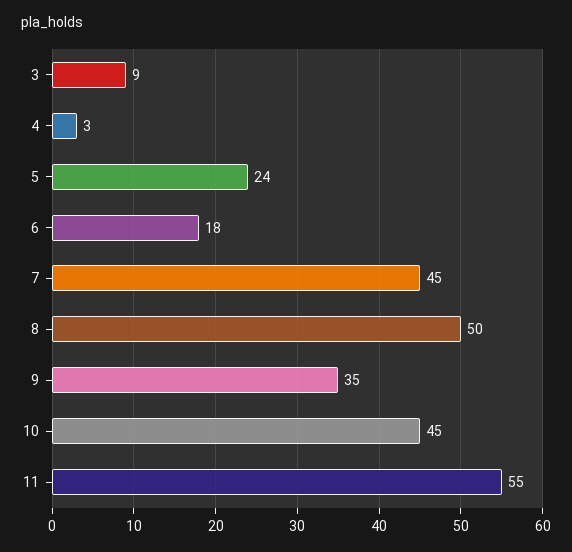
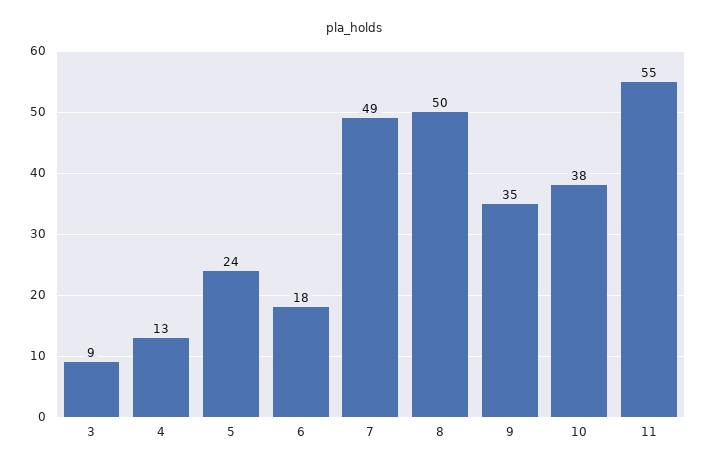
  {
    "3": 9,
-   "4": 3,
+   "4": 13,
    "5": 24,
    "6": 18,
-   "7": 45,
+   "7": 49,
    "8": 50,
    "9": 35,
-   "10": 45,
+   "10": 38,
    "11": 55
  }

